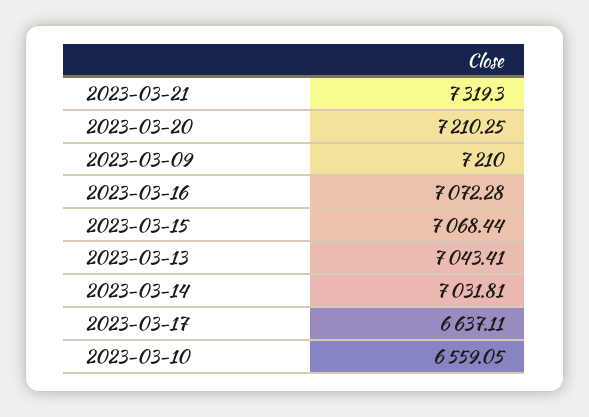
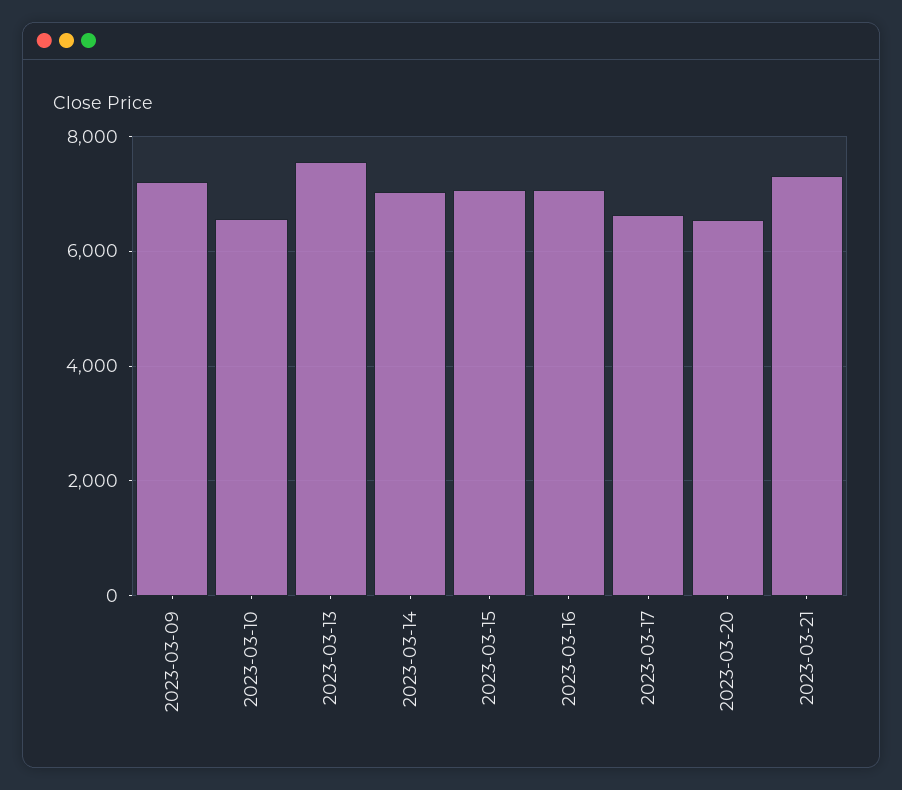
  {
    "2023-03-21": 7319.3,
-   "2023-03-20": 7210.25,
+   "2023-03-20": 6600,
    "2023-03-09": 7210,
    "2023-03-16": 7072.28,
    "2023-03-15": 7068.44,
-   "2023-03-13": 7043.41,
+   "2023-03-13": 7600,
    "2023-03-14": 7031.81,
    "2023-03-17": 6637.11,
    "2023-03-10": 6559.05
  }

